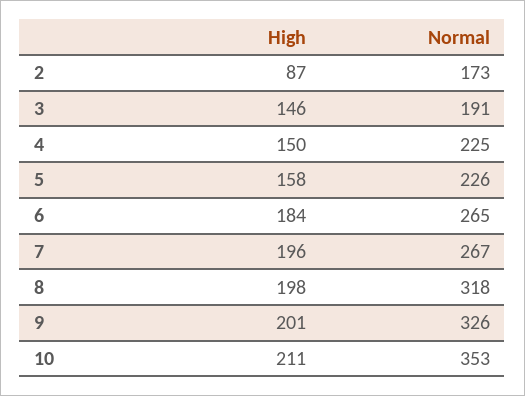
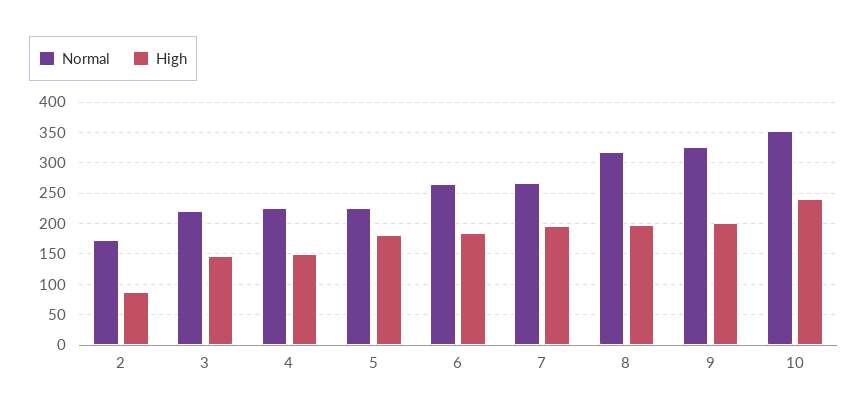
  {
    "High": {
      "2": 87,
      "3": 146,
      "4": 150,
-     "5": 158,
+     "5": 180,
      "6": 184,
      "7": 196,
      "8": 198,
      "9": 201,
-     "10": 211
+     "10": 240
    },
    "Normal": {
      "2": 173,
-     "3": 191,
+     "3": 220,
      "4": 225,
      "5": 226,
      "6": 265,
      "7": 267,
      "8": 318,
      "9": 326,
      "10": 353
    }
  }

